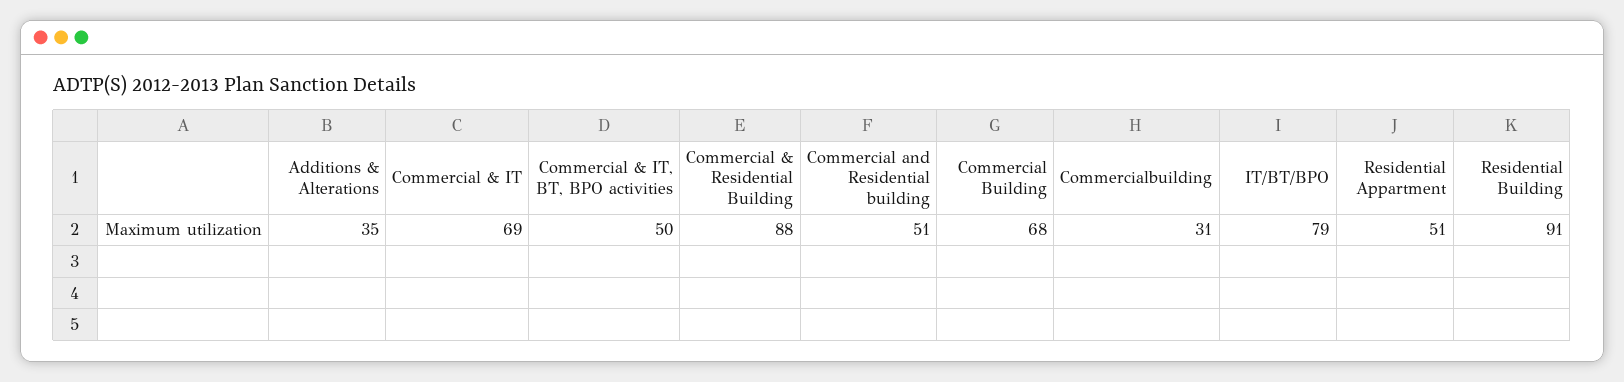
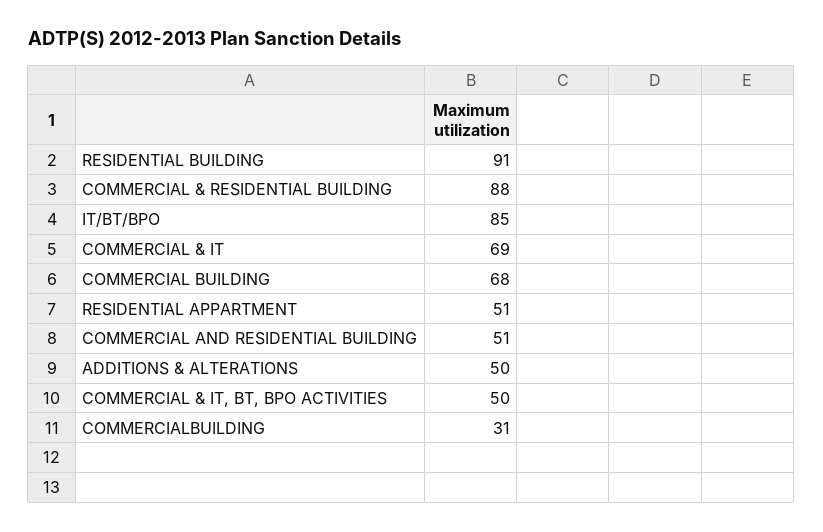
  {
-   "Additions & Alterations": 35,
+   "Additions & Alterations": 50,
    "Commercial & IT": 69,
    "Commercial & IT, BT, BPO activities": 50,
    "Commercial & Residential Building": 88,
    "Commercial and Residential building": 51,
    "Commercial Building": 68,
    "Commercialbuilding": 31,
-   "IT/BT/BPO": 79,
+   "IT/BT/BPO": 85,
    "Residential Appartment": 51,
    "Residential Building": 91
  }

